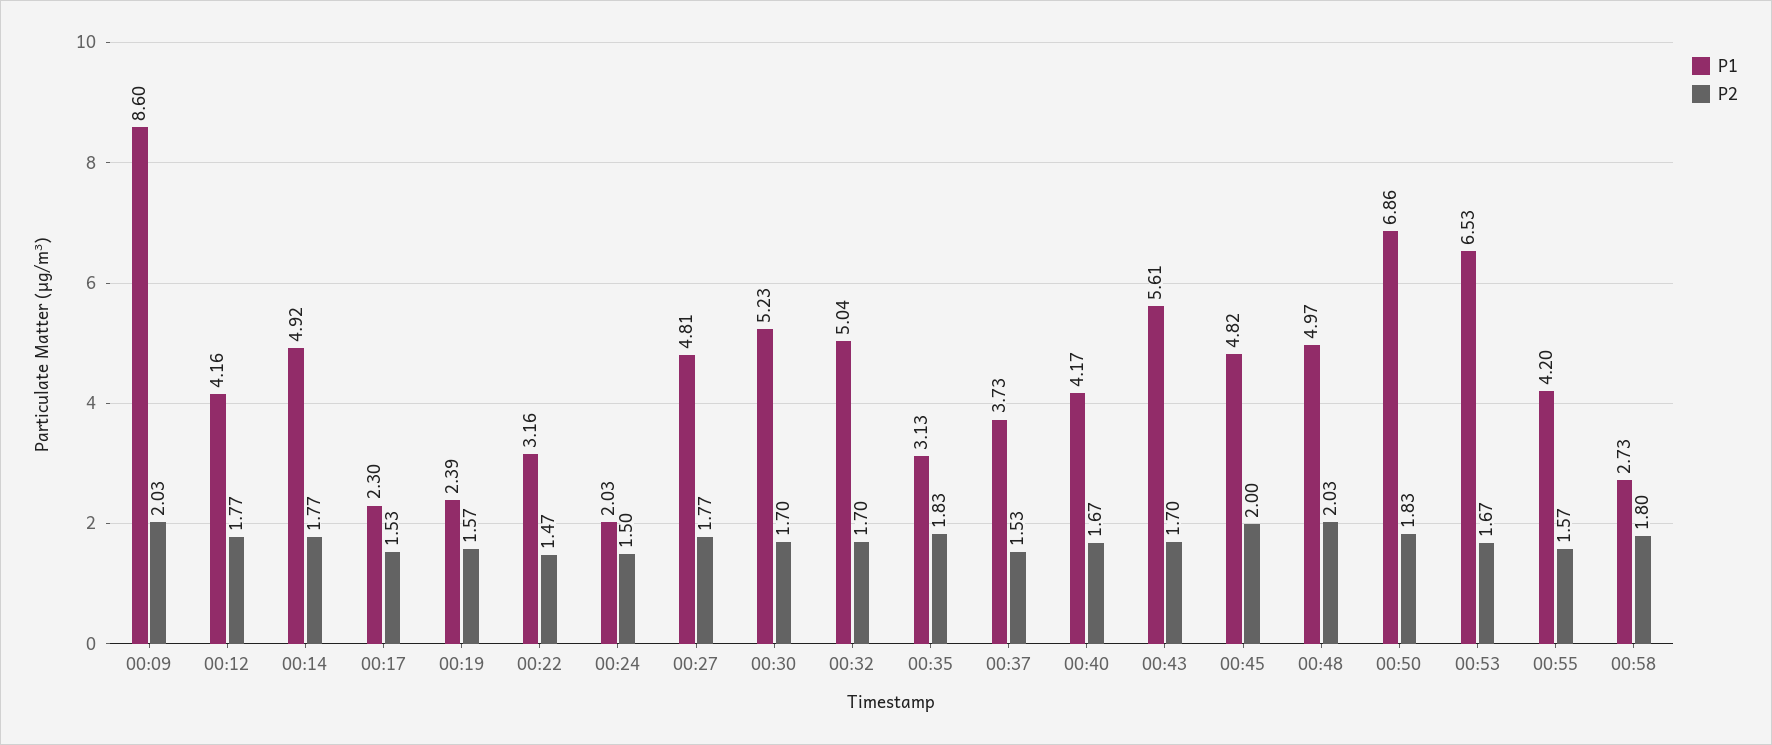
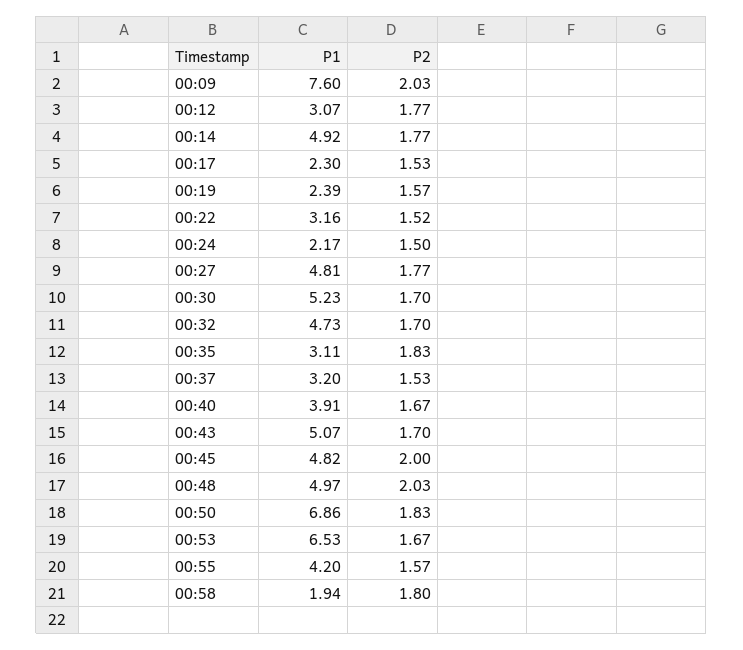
  {
    "P1": {
-     "00:09": 8.6,
+     "00:09": 7.6,
-     "00:12": 4.16,
+     "00:12": 3.07,
      "00:14": 4.92,
      "00:17": 2.3,
      "00:19": 2.39,
      "00:22": 3.16,
-     "00:24": 2.03,
+     "00:24": 2.17,
      "00:27": 4.81,
      "00:30": 5.23,
-     "00:32": 5.04,
+     "00:32": 4.73,
-     "00:35": 3.13,
+     "00:35": 3.11,
-     "00:37": 3.73,
+     "00:37": 3.2,
-     "00:40": 4.17,
+     "00:40": 3.91,
-     "00:43": 5.61,
+     "00:43": 5.07,
      "00:45": 4.82,
      "00:48": 4.97,
      "00:50": 6.86,
      "00:53": 6.53,
      "00:55": 4.2,
-     "00:58": 2.73
+     "00:58": 1.94
    },
    "P2": {
      "00:09": 2.03,
      "00:12": 1.77,
      "00:14": 1.77,
      "00:17": 1.53,
      "00:19": 1.57,
-     "00:22": 1.47,
+     "00:22": 1.52,
      "00:24": 1.5,
      "00:27": 1.77,
      "00:30": 1.7,
      "00:32": 1.7,
      "00:35": 1.83,
      "00:37": 1.53,
      "00:40": 1.67,
      "00:43": 1.7,
      "00:45": 2,
      "00:48": 2.03,
      "00:50": 1.83,
      "00:53": 1.67,
      "00:55": 1.57,
      "00:58": 1.8
    }
  }

